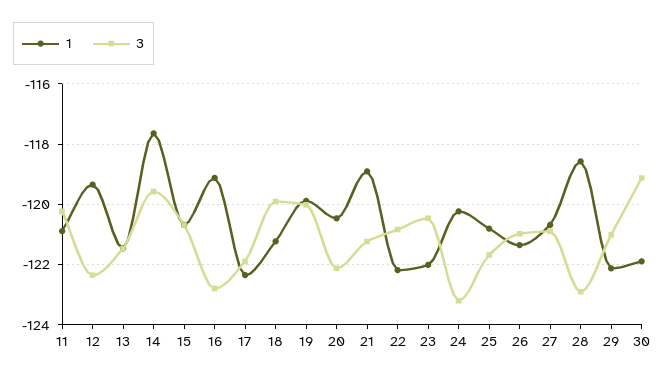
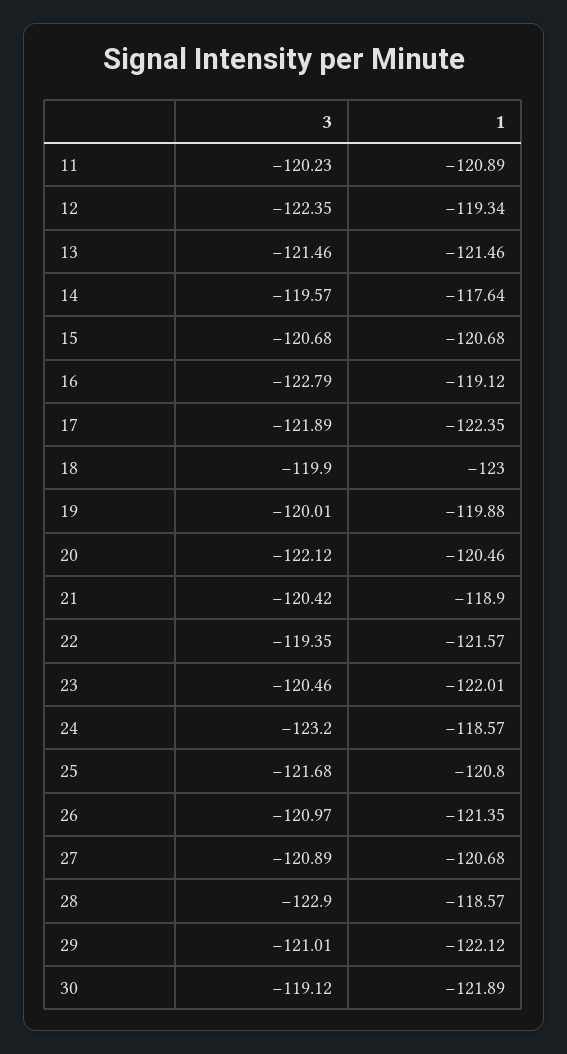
  {
    "1": {
      "11": -120.89,
      "12": -119.34,
      "13": -121.46,
      "14": -117.64,
      "15": -120.68,
      "16": -119.12,
      "17": -122.35,
-     "18": -121.2,
+     "18": -123,
      "19": -119.88,
      "20": -120.46,
      "21": -118.9,
-     "22": -122.2,
+     "22": -121.57,
      "23": -122.01,
-     "24": -120.2,
+     "24": -118.57,
      "25": -120.8,
      "26": -121.35,
      "27": -120.68,
      "28": -118.57,
      "29": -122.12,
      "30": -121.89
    },
    "3": {
      "11": -120.23,
      "12": -122.35,
      "13": -121.46,
      "14": -119.57,
      "15": -120.68,
      "16": -122.79,
      "17": -121.89,
      "18": -119.9,
      "19": -120.01,
      "20": -122.12,
-     "21": -121.2,
+     "21": -120.42,
-     "22": -120.8,
+     "22": -119.35,
      "23": -120.46,
      "24": -123.2,
      "25": -121.68,
      "26": -120.97,
      "27": -120.89,
      "28": -122.9,
      "29": -121.01,
      "30": -119.12
    }
  }

